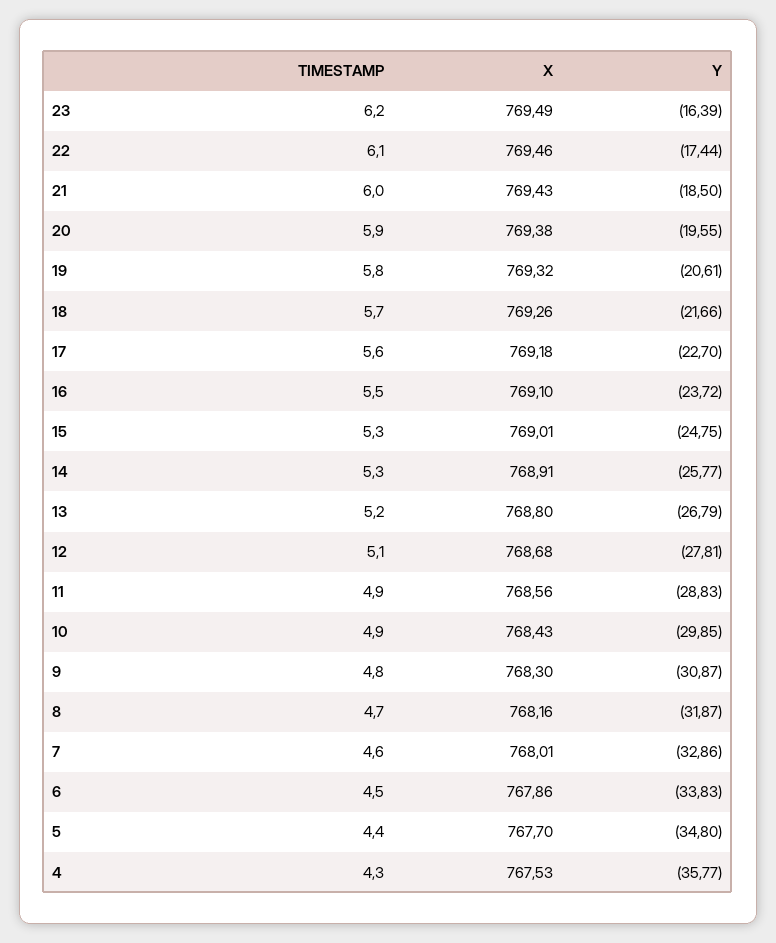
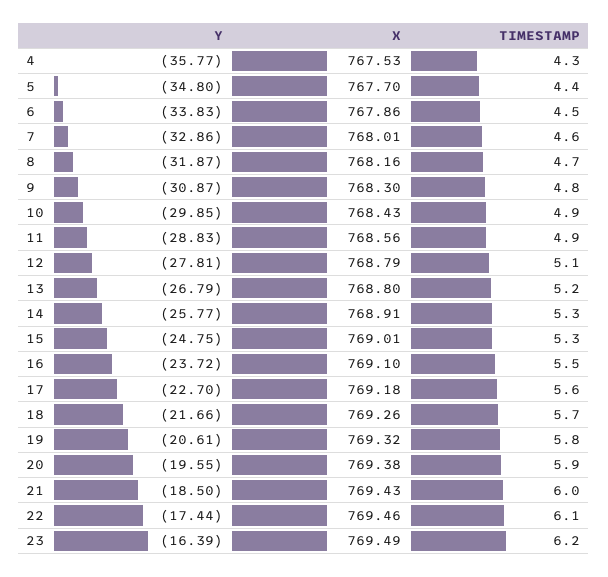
  {
    "TIMESTAMP": {
      "23": 6.2,
      "22": 6.1,
      "21": 6,
      "20": 5.9,
      "19": 5.8,
      "18": 5.7,
      "17": 5.6,
      "16": 5.5,
      "15": 5.3,
      "14": 5.3,
      "13": 5.2,
      "12": 5.1,
      "11": 4.9,
      "10": 4.9,
      "9": 4.8,
      "8": 4.7,
      "7": 4.6,
      "6": 4.5,
      "5": 4.4,
      "4": 4.3
    },
    "X": {
      "23": 769.49,
      "22": 769.46,
      "21": 769.43,
      "20": 769.38,
      "19": 769.32,
      "18": 769.26,
      "17": 769.18,
      "16": 769.1,
      "15": 769.01,
      "14": 768.91,
      "13": 768.8,
-     "12": 768.68,
+     "12": 768.79,
      "11": 768.56,
      "10": 768.43,
      "9": 768.3,
      "8": 768.16,
      "7": 768.01,
      "6": 767.86,
      "5": 767.7,
      "4": 767.53
    },
    "Y": {
      "23": -16.39,
      "22": -17.44,
      "21": -18.5,
      "20": -19.55,
      "19": -20.61,
      "18": -21.66,
      "17": -22.7,
      "16": -23.72,
      "15": -24.75,
      "14": -25.77,
      "13": -26.79,
      "12": -27.81,
      "11": -28.83,
      "10": -29.85,
      "9": -30.87,
      "8": -31.87,
      "7": -32.86,
      "6": -33.83,
      "5": -34.8,
      "4": -35.77
    }
  }

